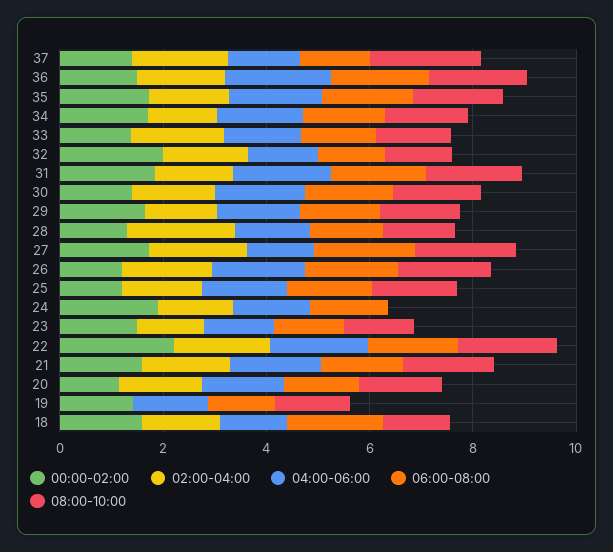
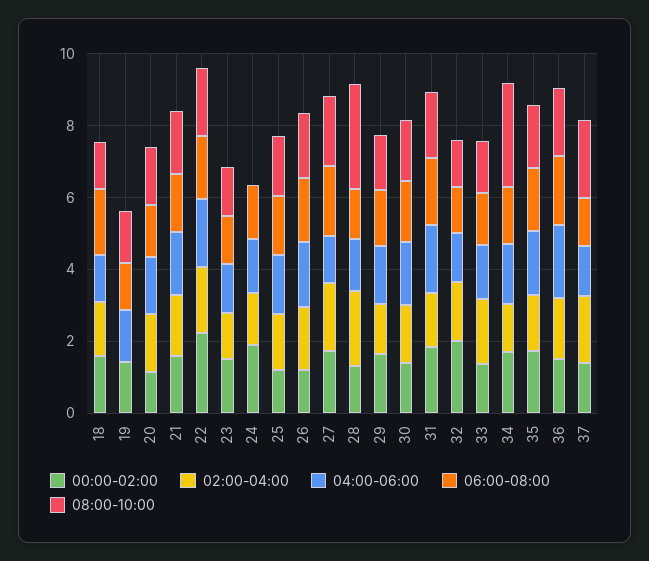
  {
    "00:00-02:00": {
      "37": 1.5,
      "36": 1.5,
      "35": 1.5,
      "34": 1.5,
      "33": 1.5,
      "32": 2,
      "31": 2,
      "30": 1.5,
      "29": 1.5,
      "28": 1.5,
      "27": 1.5,
      "26": 1,
      "25": 1,
      "24": 2,
      "23": 1.5,
      "22": 2,
      "21": 1.5,
      "20": 1,
      "19": 1.5,
      "18": 1.5
    },
    "02:00-04:00": {
      "37": 2,
      "36": 1.5,
      "35": 1.5,
      "34": 1.5,
      "33": 2,
      "32": 1.5,
      "31": 1.5,
      "30": 1.5,
      "29": 1.5,
      "28": 2,
      "27": 2,
      "26": 2,
      "25": 1.5,
      "24": 1.5,
      "23": 1.5,
      "22": 2,
      "21": 1.5,
      "20": 1.5,
      "19": 0,
      "18": 1.5
    },
    "04:00-06:00": {
      "37": 1.5,
      "36": 2,
      "35": 2,
      "34": 1.5,
      "33": 1.5,
      "32": 1.5,
      "31": 2,
      "30": 2,
      "29": 1.5,
      "28": 1.5,
      "27": 1.5,
      "26": 2,
      "25": 1.5,
      "24": 1.5,
      "23": 1.5,
      "22": 2,
      "21": 2,
      "20": 1.5,
      "19": 1.5,
      "18": 1.5
    },
    "06:00-08:00": {
      "37": 1.5,
      "36": 2,
      "35": 2,
      "34": 1.5,
      "33": 1.5,
      "32": 1.5,
      "31": 2,
      "30": 1.5,
      "29": 1.5,
      "28": 1.5,
      "27": 2,
      "26": 2,
      "25": 1.5,
      "24": 1.5,
      "23": 1.5,
      "22": 2,
      "21": 1.5,
      "20": 1.5,
      "19": 1.5,
      "18": 2
    },
    "08:00-10:00": {
      "37": 2,
      "36": 2,
      "35": 2,
-     "34": 1.5,
+     "34": 3,
      "33": 1.5,
      "32": 1.5,
      "31": 2,
      "30": 1.5,
      "29": 1.5,
-     "28": 1.5,
+     "28": 3,
      "27": 2,
      "26": 2,
      "25": 1.5,
      "24": 0,
      "23": 1.5,
      "22": 2,
      "21": 2,
      "20": 1.5,
      "19": 1.5,
      "18": 1.5
    }
  }

